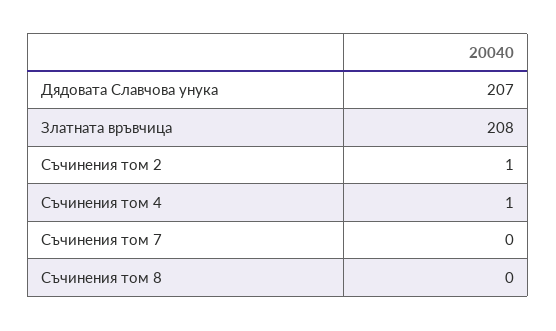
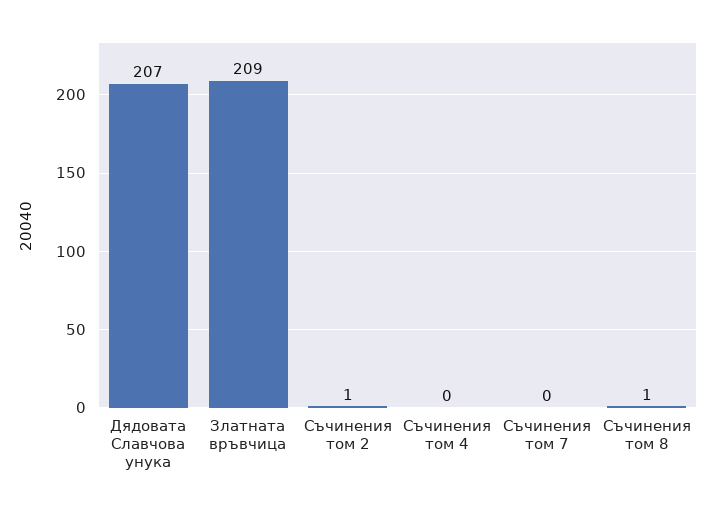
  {
    "Дядовата Славчова унука": 207,
-   "Златната връвчица": 208,
+   "Златната връвчица": 209,
    "Съчинения том 2": 1,
-   "Съчинения том 4": 1,
+   "Съчинения том 4": 0,
    "Съчинения том 7": 0,
-   "Съчинения том 8": 0
+   "Съчинения том 8": 1
  }

